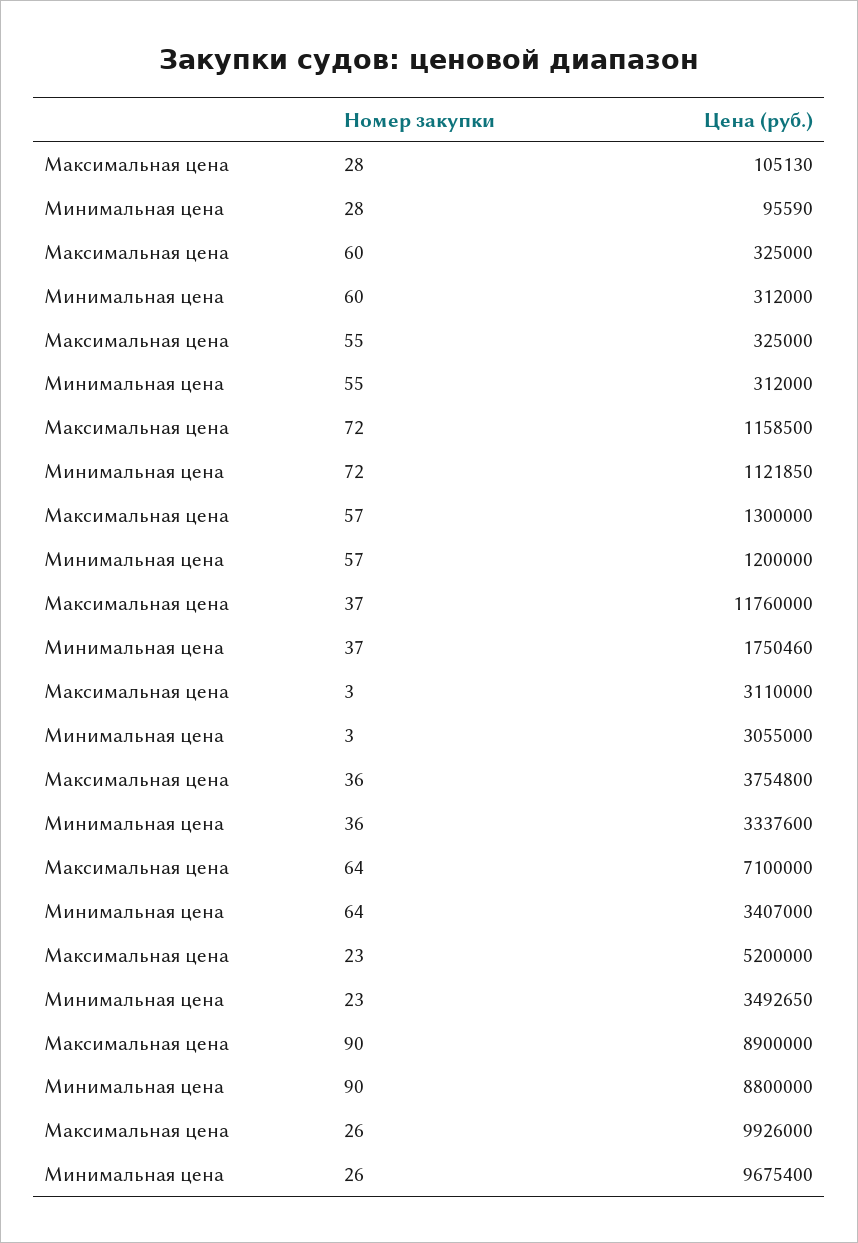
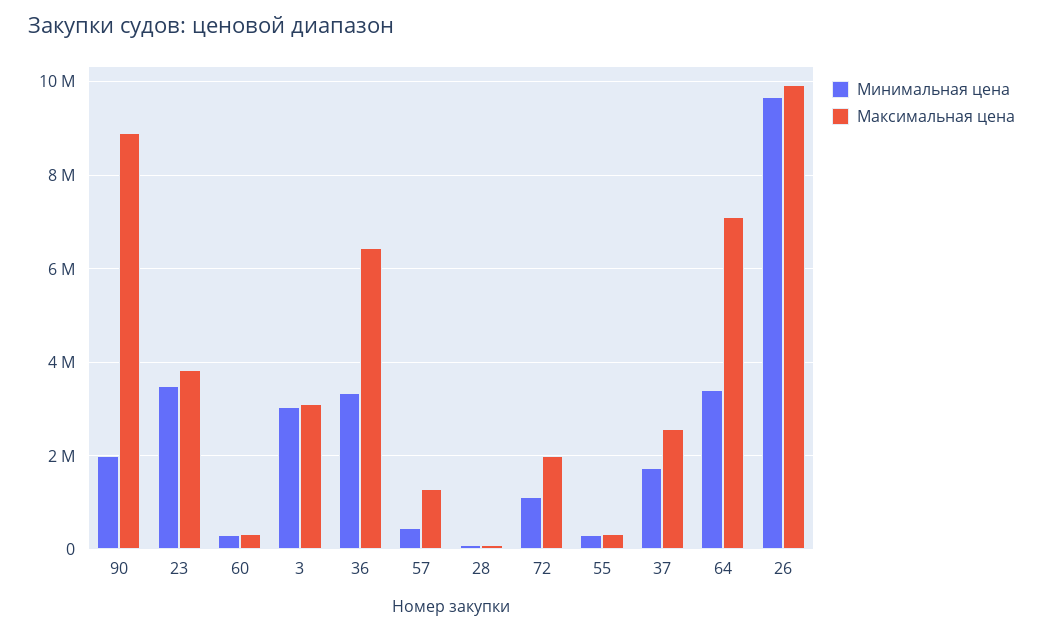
  {
    "Максимальная цена": {
      "28": 105130,
      "60": 325000,
      "55": 325000,
-     "72": 1158500,
+     "72": 2000000,
      "57": 1300000,
-     "37": 11760000,
+     "37": 2600000,
      "3": 3110000,
-     "36": 3754800,
+     "36": 6400000,
      "64": 7100000,
-     "23": 5200000,
+     "23": 3800000,
      "90": 8900000,
      "26": 9926000
    },
    "Минимальная цена": {
      "28": 95590,
      "60": 312000,
      "55": 312000,
      "72": 1121850,
-     "57": 1200000,
+     "57": 400000,
      "37": 1750460,
      "3": 3055000,
      "36": 3337600,
      "64": 3407000,
      "23": 3492650,
-     "90": 8800000,
+     "90": 2000000,
      "26": 9675400
    }
  }

